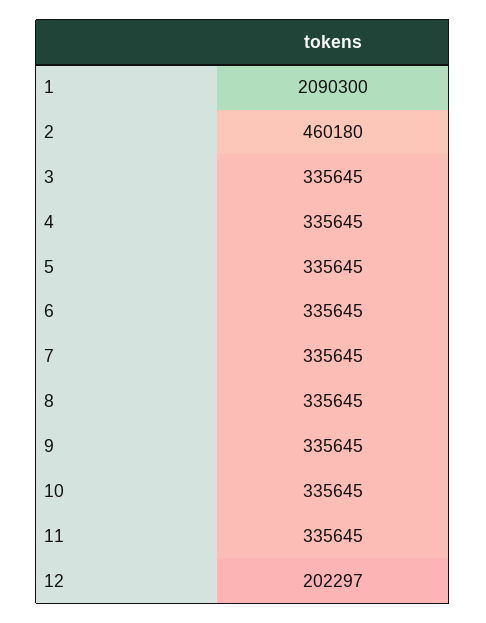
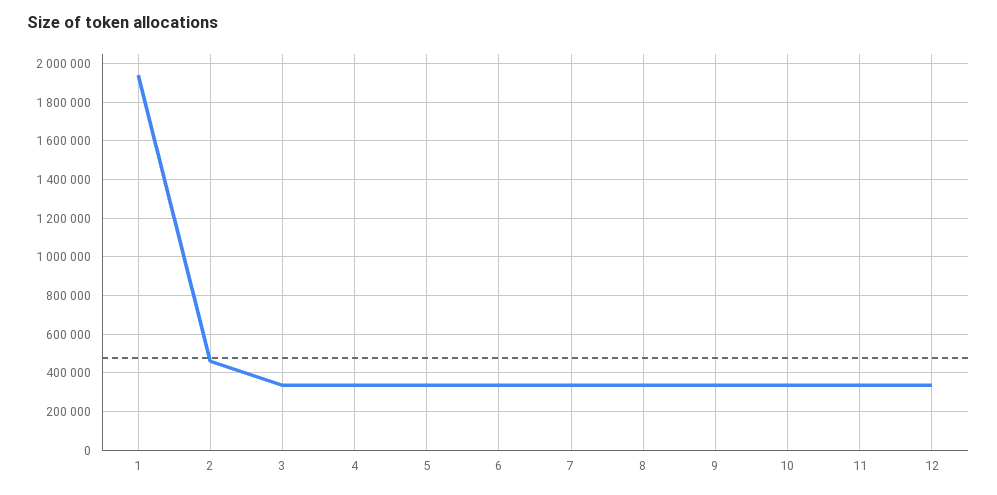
  {
-   "1": 2090300,
+   "1": 1950000,
    "2": 460180,
    "3": 335645,
    "4": 335645,
    "5": 335645,
    "6": 335645,
    "7": 335645,
    "8": 335645,
    "9": 335645,
    "10": 335645,
    "11": 335645,
-   "12": 202297
+   "12": 350000
  }

